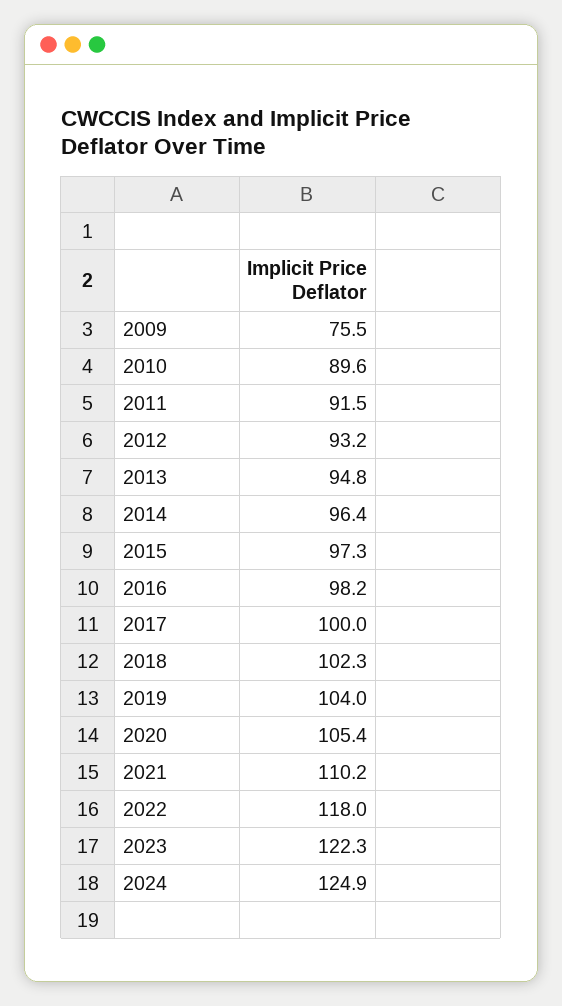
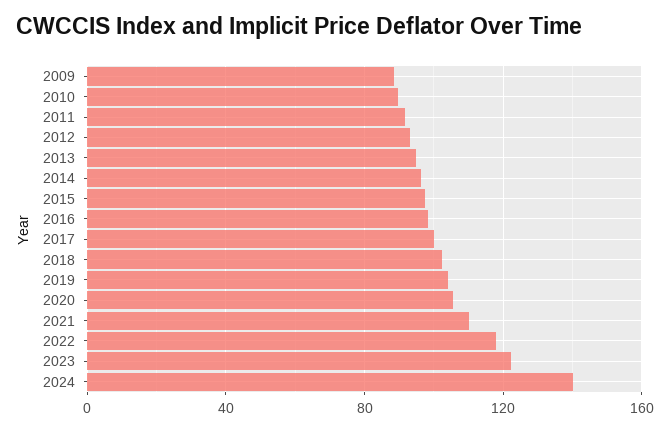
  {
-   "2009": 75.5,
+   "2009": 90,
    "2010": 89.6,
    "2011": 91.5,
    "2012": 93.2,
    "2013": 94.8,
    "2014": 96.4,
    "2015": 97.3,
    "2016": 98.2,
    "2017": 100,
    "2018": 102.3,
    "2019": 104,
    "2020": 105.4,
    "2021": 110.2,
    "2022": 118,
    "2023": 122.3,
-   "2024": 124.9
+   "2024": 140
  }

